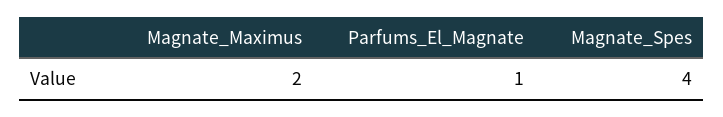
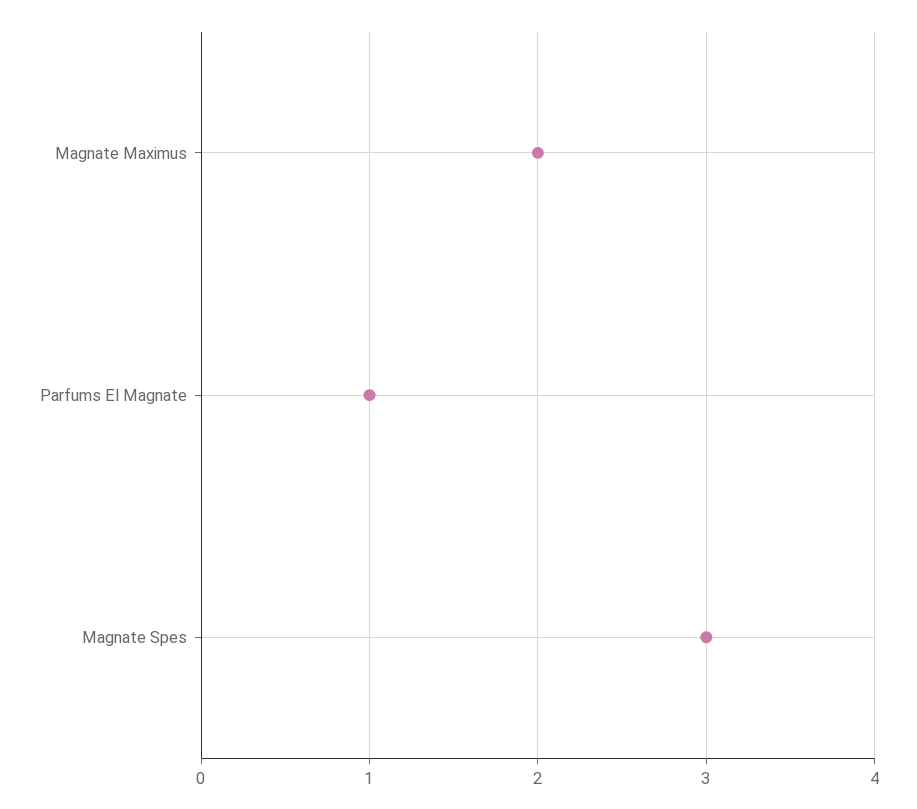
  {
    "Magnate_Maximus": 2,
    "Parfums_El_Magnate": 1,
-   "Magnate_Spes": 4
+   "Magnate_Spes": 3
  }

